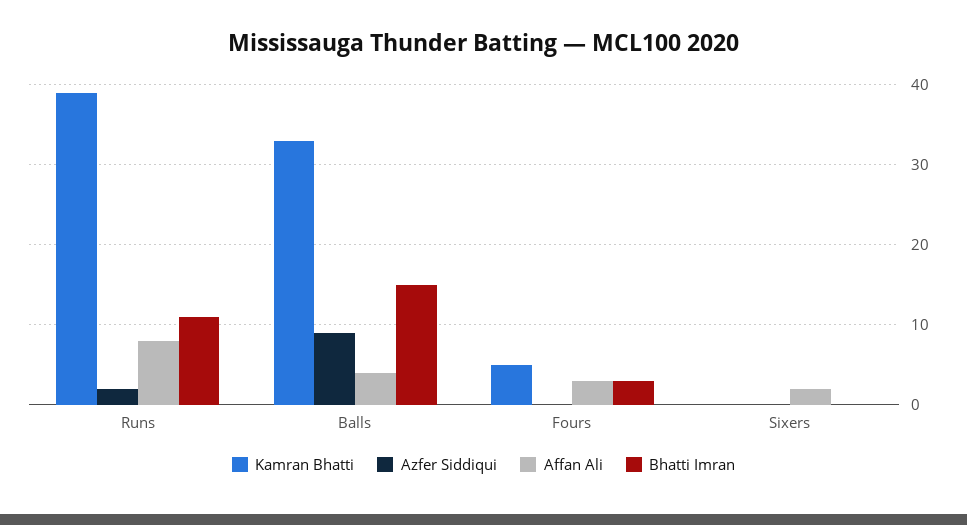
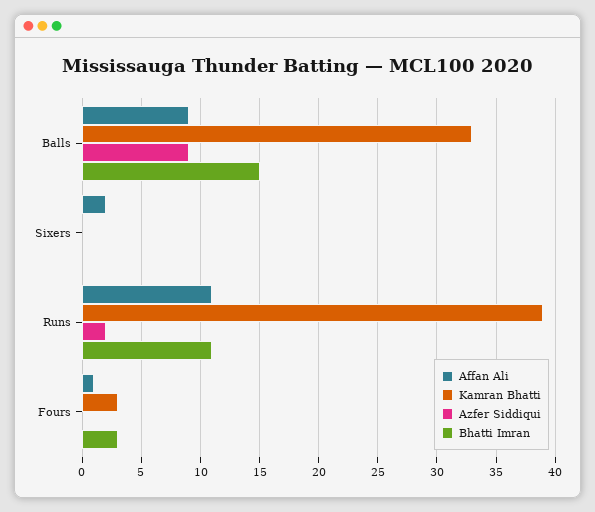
  {
    "Kamran Bhatti": {
      "Runs": 39,
      "Balls": 33,
-     "Fours": 5,
+     "Fours": 3,
      "Sixers": 0
    },
    "Azfer Siddiqui": {
      "Runs": 2,
      "Balls": 9,
      "Fours": 0,
      "Sixers": 0
    },
    "Affan Ali": {
-     "Runs": 8,
+     "Runs": 11,
-     "Balls": 4,
+     "Balls": 9,
-     "Fours": 3,
+     "Fours": 1,
      "Sixers": 2
    },
    "Bhatti Imran": {
      "Runs": 11,
      "Balls": 15,
      "Fours": 3,
      "Sixers": 0
    }
  }

